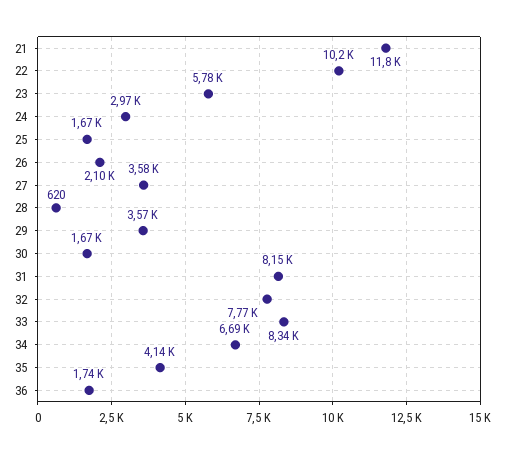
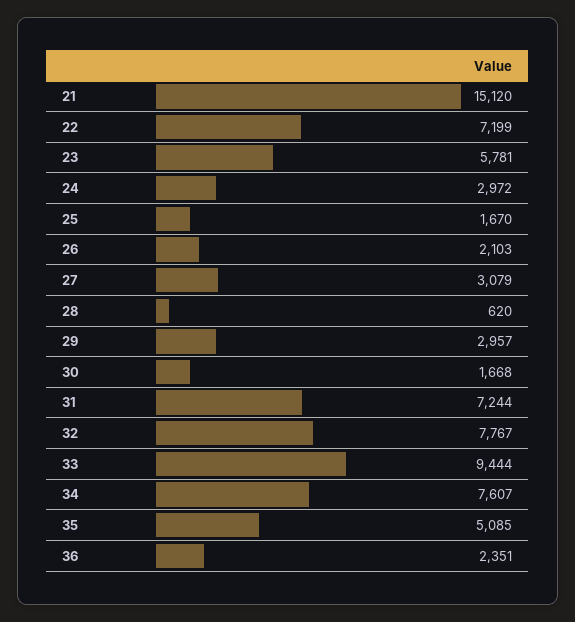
  {
-   "21": 11800,
+   "21": 15120,
-   "22": 10200,
+   "22": 7199,
    "23": 5781,
    "24": 2972,
    "25": 1670,
    "26": 2103,
-   "27": 3580,
+   "27": 3079,
    "28": 620,
-   "29": 3570,
+   "29": 2957,
    "30": 1668,
-   "31": 8150,
+   "31": 7244,
    "32": 7767,
-   "33": 8340,
+   "33": 9444,
-   "34": 6690,
+   "34": 7607,
-   "35": 4140,
+   "35": 5085,
-   "36": 1740
+   "36": 2351
  }

